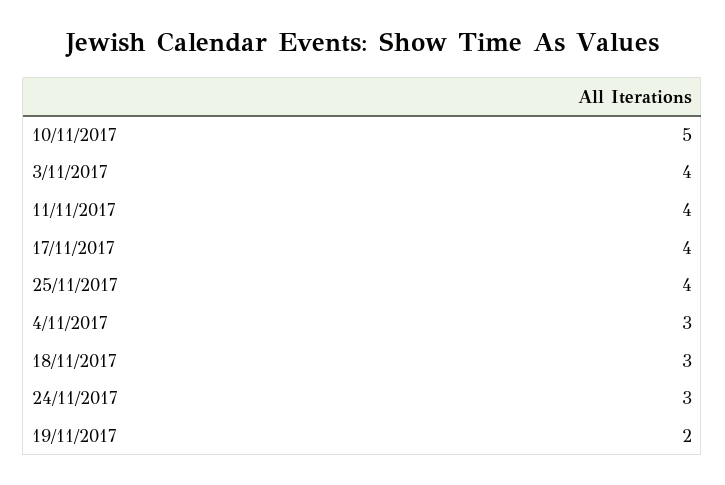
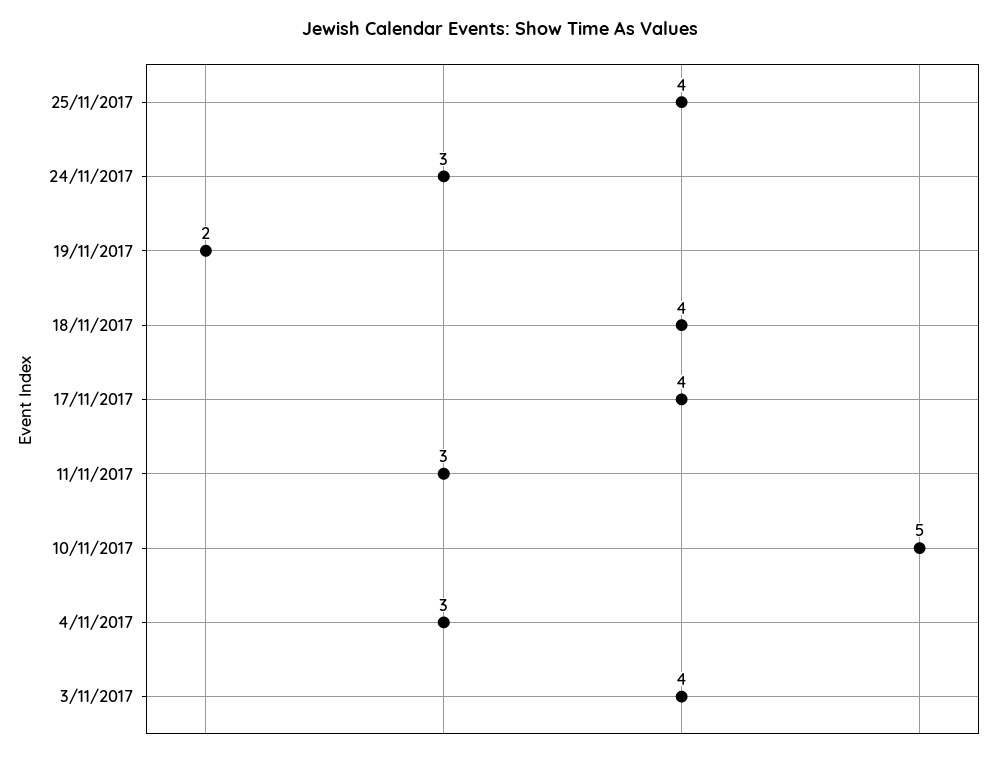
  {
    "10/11/2017": 5,
    "3/11/2017": 4,
-   "11/11/2017": 4,
+   "11/11/2017": 3,
    "17/11/2017": 4,
    "25/11/2017": 4,
    "4/11/2017": 3,
-   "18/11/2017": 3,
+   "18/11/2017": 4,
    "24/11/2017": 3,
    "19/11/2017": 2
  }

